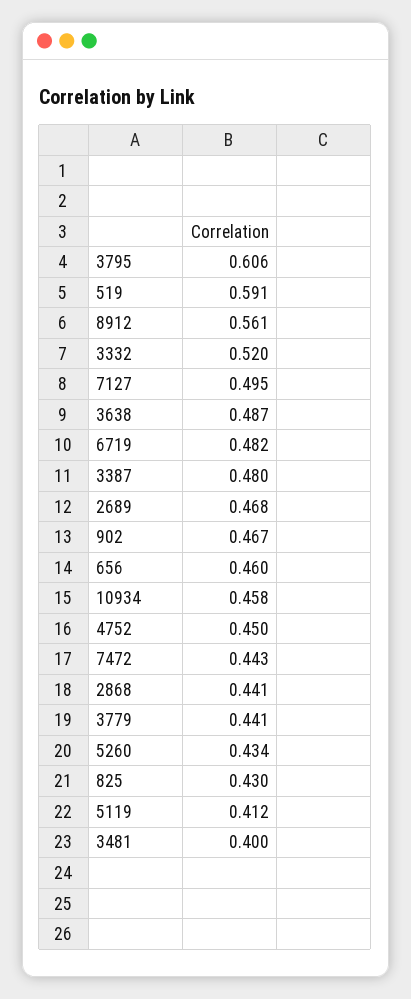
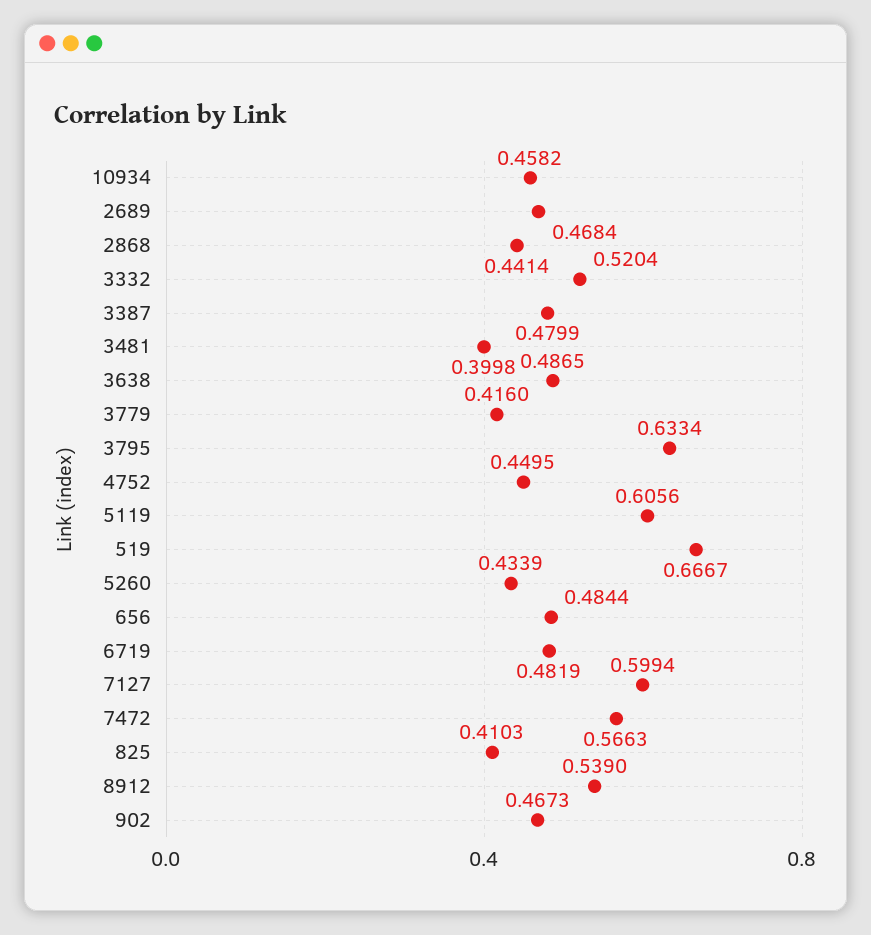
  {
-   "3795": 0.606,
+   "3795": 0.6334,
-   "519": 0.591,
+   "519": 0.6667,
-   "8912": 0.561,
+   "8912": 0.539,
    "3332": 0.5204,
-   "7127": 0.495,
+   "7127": 0.5994,
    "3638": 0.4865,
    "6719": 0.4819,
    "3387": 0.4799,
    "2689": 0.4684,
    "902": 0.4673,
-   "656": 0.46,
+   "656": 0.4844,
    "10934": 0.4582,
    "4752": 0.4495,
-   "7472": 0.443,
+   "7472": 0.5663,
    "2868": 0.4414,
-   "3779": 0.441,
+   "3779": 0.416,
    "5260": 0.4339,
-   "825": 0.43,
+   "825": 0.4103,
-   "5119": 0.412,
+   "5119": 0.6056,
    "3481": 0.3998
  }

